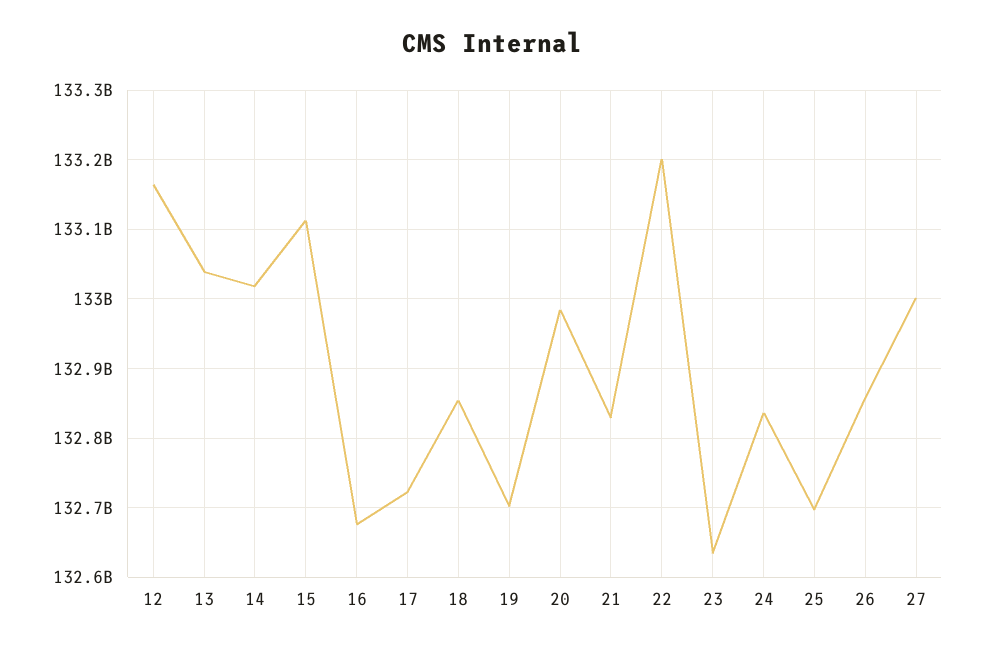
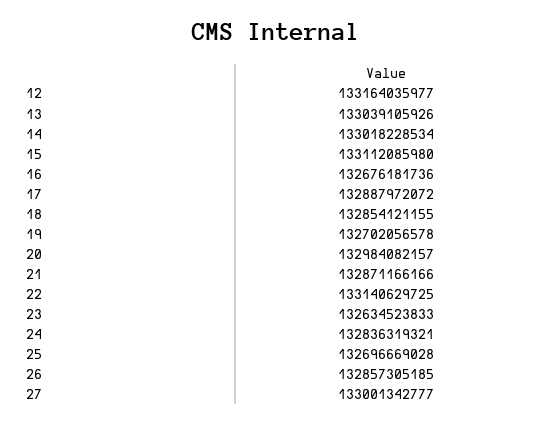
  {
    "12": 133164035977,
    "13": 133039105926,
    "14": 133018228534,
    "15": 133112085980,
    "16": 132676181736,
-   "17": 132720000000,
+   "17": 132887972072,
    "18": 132854121155,
    "19": 132702056578,
    "20": 132984082157,
-   "21": 132830000000,
+   "21": 132871166166,
-   "22": 133200000000,
+   "22": 133140629725,
    "23": 132634523833,
    "24": 132836319321,
    "25": 132696669028,
    "26": 132857305185,
    "27": 133001342777
  }

